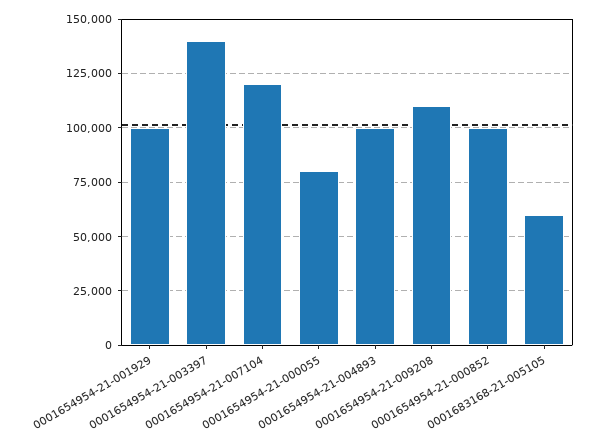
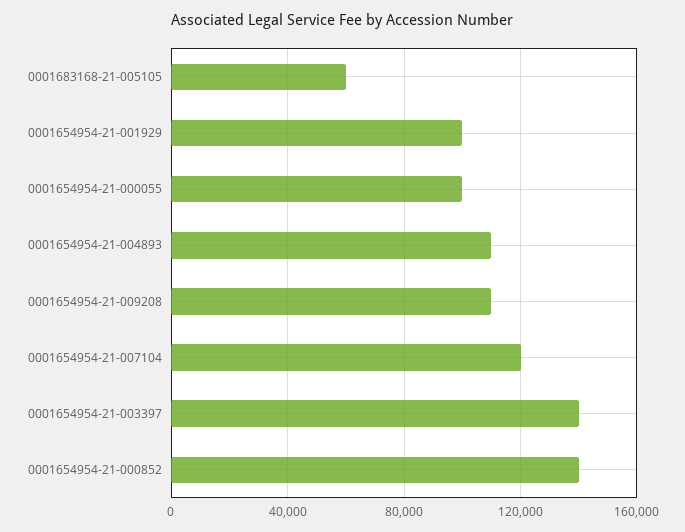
  {
    "0001654954-21-001929": 100000,
    "0001654954-21-003397": 140000,
    "0001654954-21-007104": 120000,
-   "0001654954-21-000055": 80000,
+   "0001654954-21-000055": 100000,
-   "0001654954-21-004893": 100000,
+   "0001654954-21-004893": 110000,
    "0001654954-21-009208": 110000,
-   "0001654954-21-000852": 100000,
+   "0001654954-21-000852": 140000,
    "0001683168-21-005105": 60000
  }

